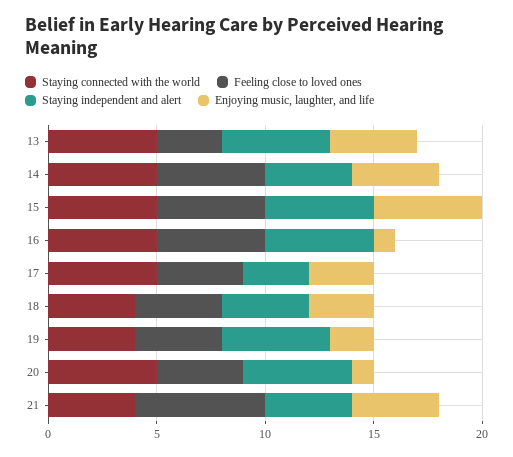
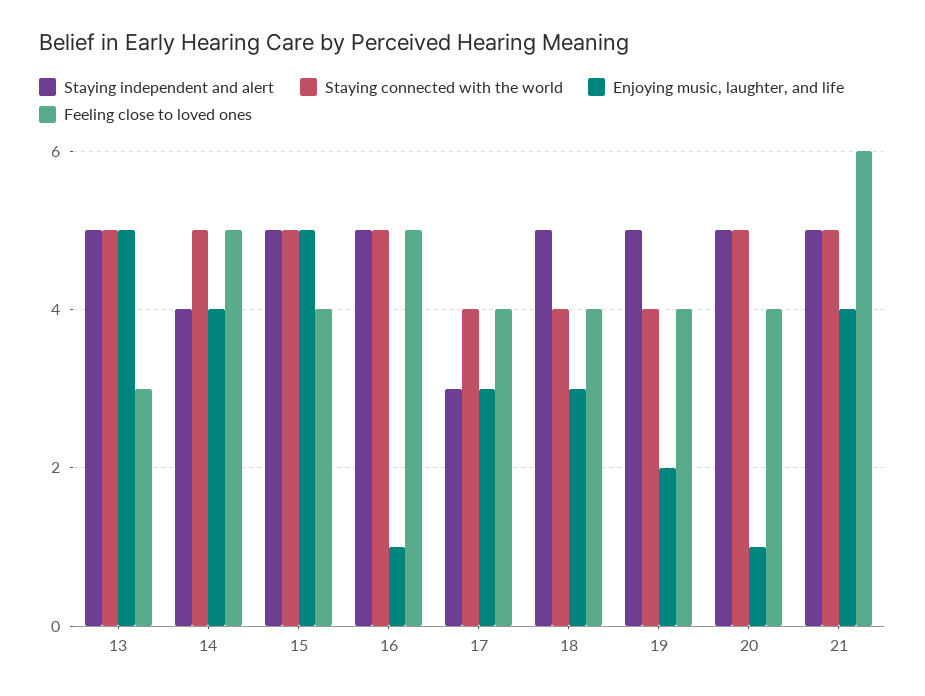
  {
    "Staying connected with the world": {
      "13": 5,
      "14": 5,
      "15": 5,
      "16": 5,
-     "17": 5,
+     "17": 4,
      "18": 4,
      "19": 4,
      "20": 5,
-     "21": 4
+     "21": 5
    },
    "Feeling close to loved ones": {
      "13": 3,
      "14": 5,
-     "15": 5,
+     "15": 4,
      "16": 5,
      "17": 4,
      "18": 4,
      "19": 4,
      "20": 4,
      "21": 6
    },
    "Staying independent and alert": {
      "13": 5,
      "14": 4,
      "15": 5,
      "16": 5,
      "17": 3,
-     "18": 4,
+     "18": 5,
      "19": 5,
      "20": 5,
-     "21": 4
+     "21": 5
    },
    "Enjoying music, laughter, and life": {
-     "13": 4,
+     "13": 5,
      "14": 4,
      "15": 5,
      "16": 1,
      "17": 3,
      "18": 3,
      "19": 2,
      "20": 1,
      "21": 4
    }
  }

